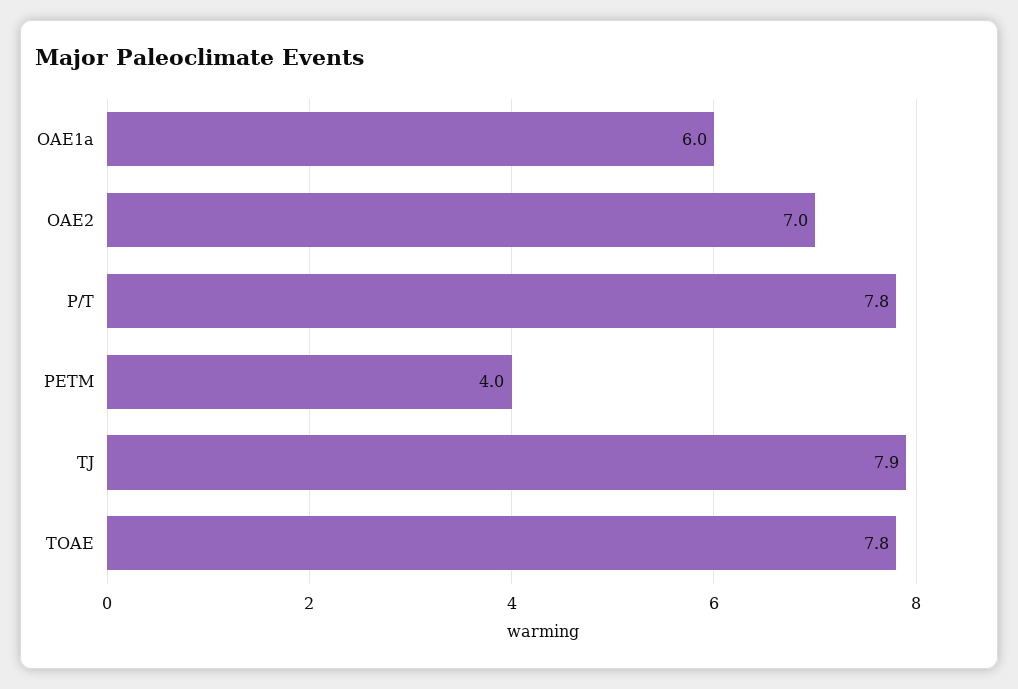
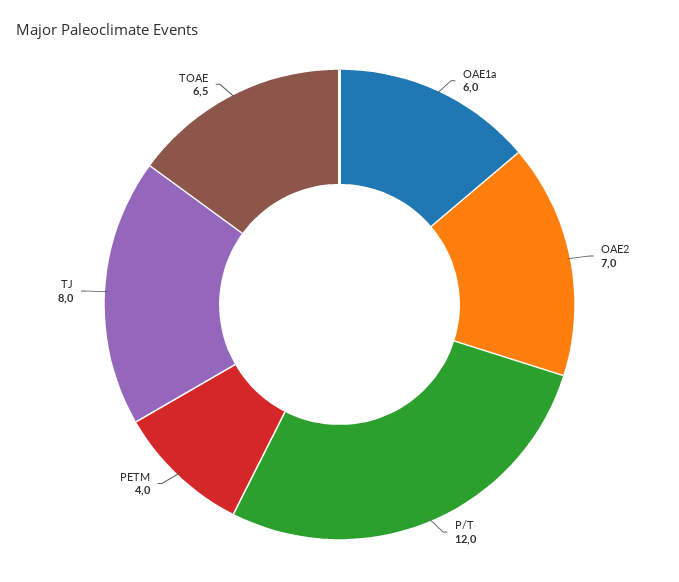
  {
    "OAE1a": 6,
    "OAE2": 7,
-   "P/T": 7.8,
+   "P/T": 12,
    "PETM": 4,
-   "TJ": 7.9,
+   "TJ": 8,
-   "TOAE": 7.8
+   "TOAE": 6.5
  }

